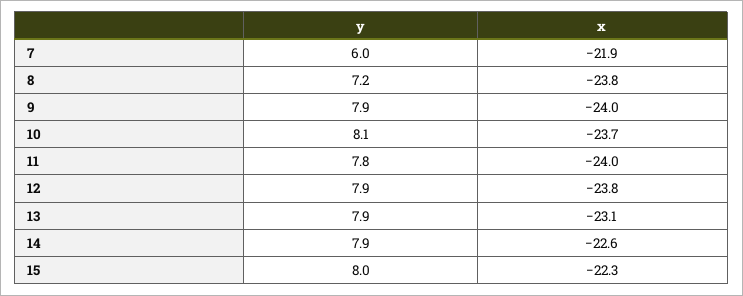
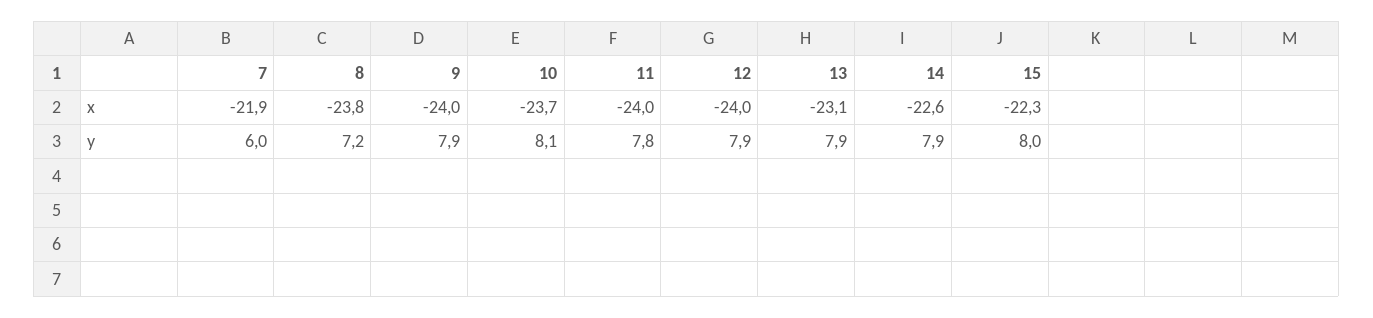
  {
    "y": {
      "7": 6,
      "8": 7.2,
      "9": 7.9,
      "10": 8.1,
      "11": 7.8,
      "12": 7.9,
      "13": 7.9,
      "14": 7.9,
      "15": 8
    },
    "x": {
      "7": -21.9,
      "8": -23.8,
      "9": -24,
      "10": -23.7,
      "11": -24,
-     "12": -23.8,
+     "12": -24,
      "13": -23.1,
      "14": -22.6,
      "15": -22.3
    }
  }

